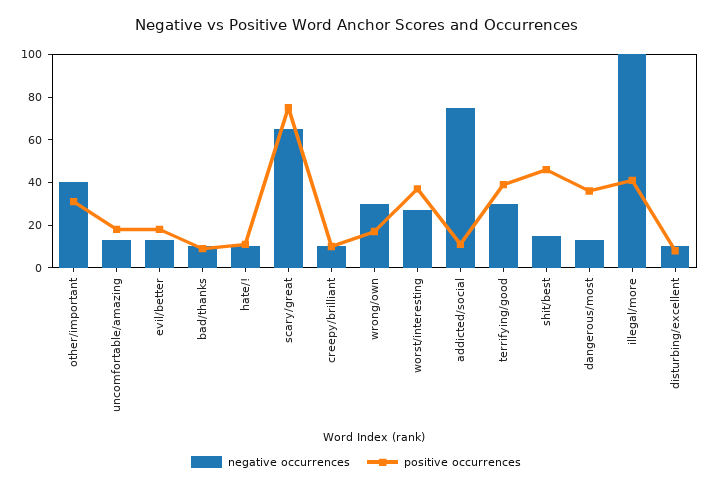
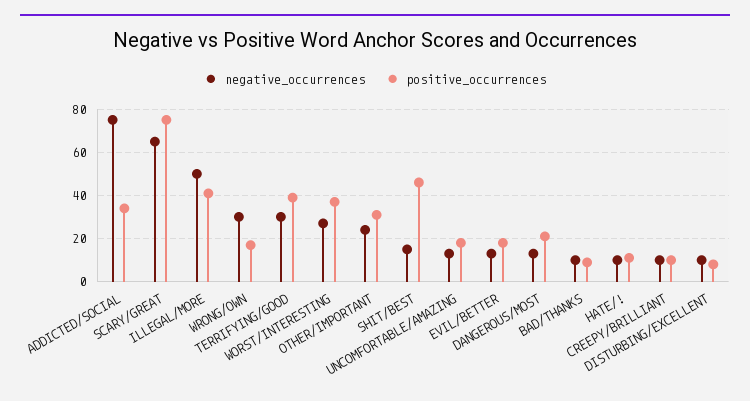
  {
    "negative occurrences": {
-     "other/important": 40,
+     "other/important": 25,
      "uncomfortable/amazing": 15,
      "evil/better": 15,
      "bad/thanks": 10,
      "hate/!": 10,
      "scary/great": 65,
      "creepy/brilliant": 10,
      "wrong/own": 30,
      "worst/interesting": 25,
      "addicted/social": 75,
      "terrifying/good": 30,
      "shit/best": 15,
      "dangerous/most": 15,
-     "illegal/more": 100,
+     "illegal/more": 50,
      "disturbing/excellent": 10
    },
    "positive occurrences": {
      "other/important": 30,
      "uncomfortable/amazing": 20,
      "evil/better": 20,
      "bad/thanks": 10,
      "hate/!": 10,
      "scary/great": 75,
      "creepy/brilliant": 10,
      "wrong/own": 15,
      "worst/interesting": 35,
-     "addicted/social": 10,
+     "addicted/social": 35,
      "terrifying/good": 40,
      "shit/best": 45,
-     "dangerous/most": 35,
+     "dangerous/most": 20,
      "illegal/more": 40,
      "disturbing/excellent": 10
    }
  }

